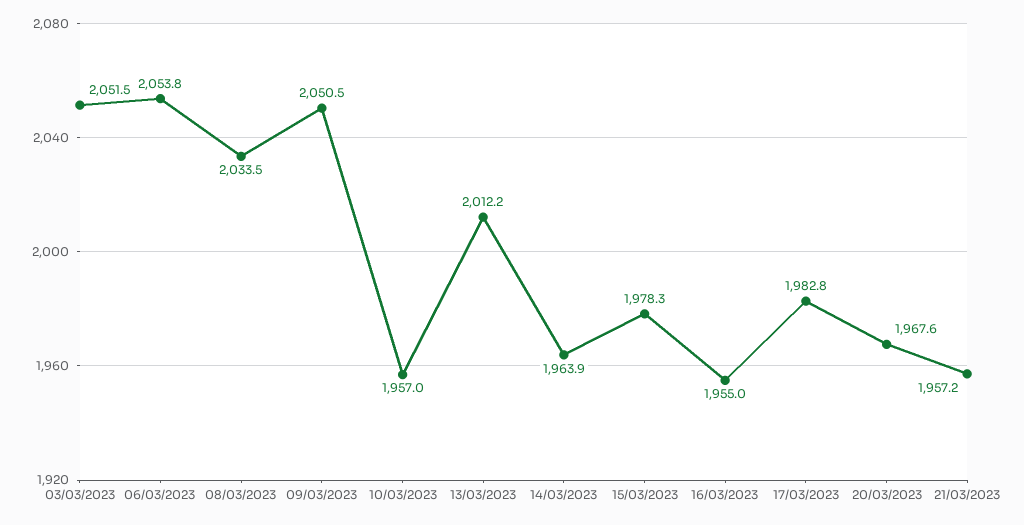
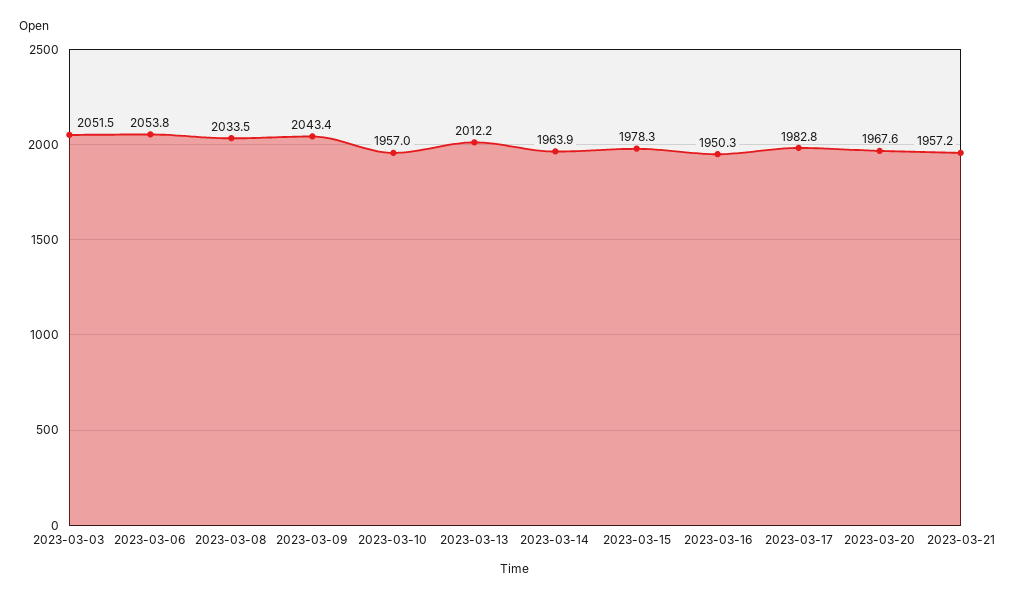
  {
    "03/03/2023": 2051.5,
    "06/03/2023": 2053.8,
    "08/03/2023": 2033.5,
-   "09/03/2023": 2050.5,
+   "09/03/2023": 2043.4,
    "10/03/2023": 1957,
    "13/03/2023": 2012.2,
    "14/03/2023": 1963.9,
    "15/03/2023": 1978.3,
-   "16/03/2023": 1955,
+   "16/03/2023": 1950.3,
    "17/03/2023": 1982.8,
    "20/03/2023": 1967.6,
    "21/03/2023": 1957.2
  }

